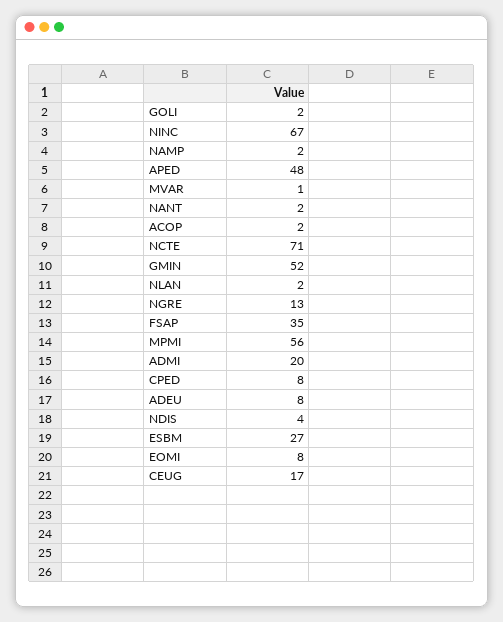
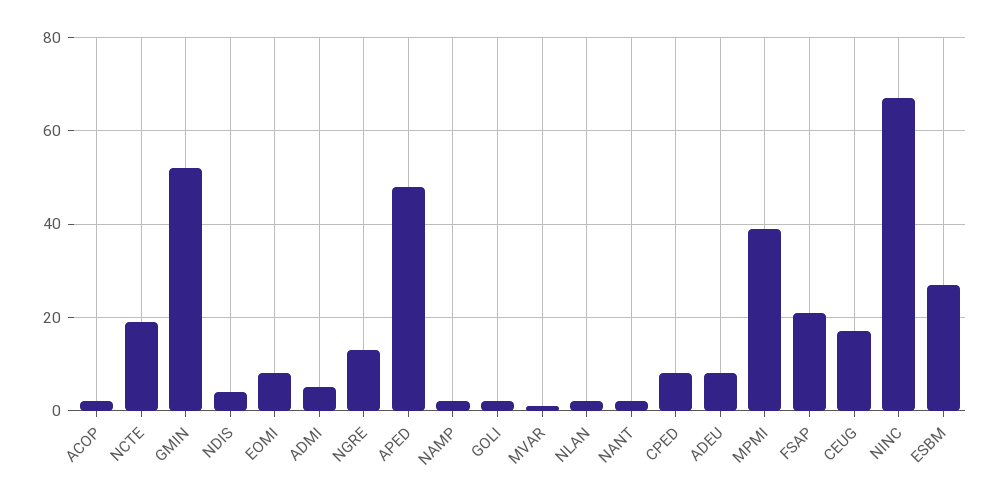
  {
    "GOLI": 2,
    "NINC": 67,
    "NAMP": 2,
    "APED": 48,
    "MVAR": 1,
    "NANT": 2,
    "ACOP": 2,
-   "NCTE": 71,
+   "NCTE": 20,
    "GMIN": 52,
    "NLAN": 2,
    "NGRE": 13,
-   "FSAP": 35,
+   "FSAP": 20,
-   "MPMI": 56,
+   "MPMI": 40,
-   "ADMI": 20,
+   "ADMI": 5,
    "CPED": 8,
    "ADEU": 8,
    "NDIS": 4,
    "ESBM": 27,
    "EOMI": 8,
    "CEUG": 17
  }

